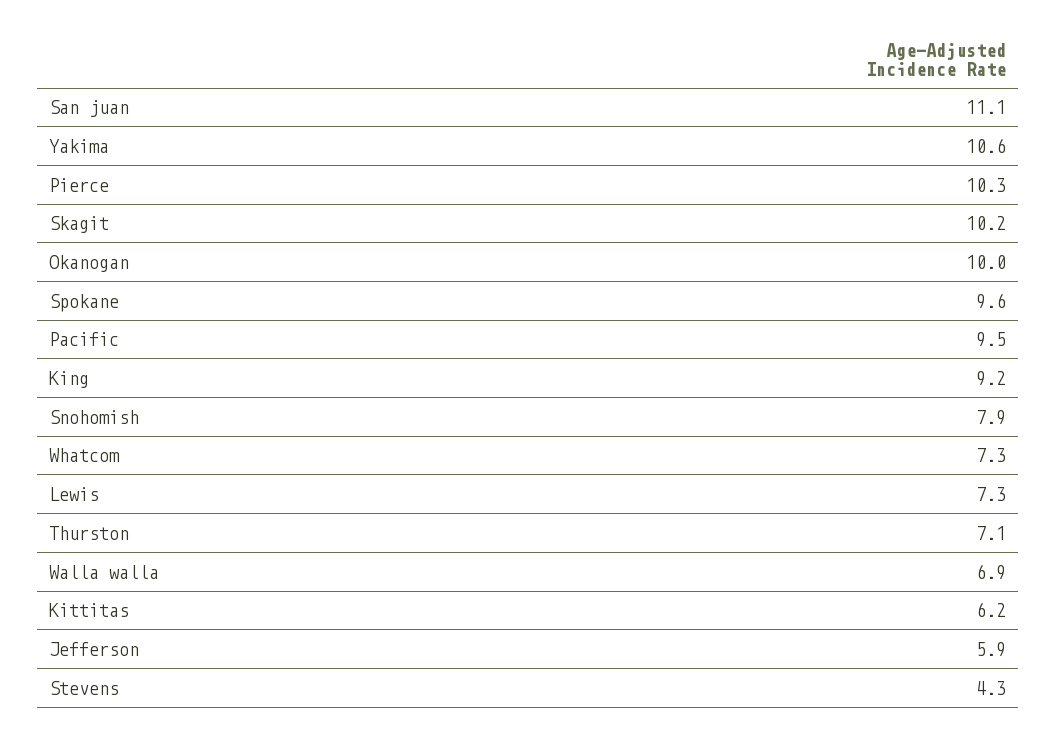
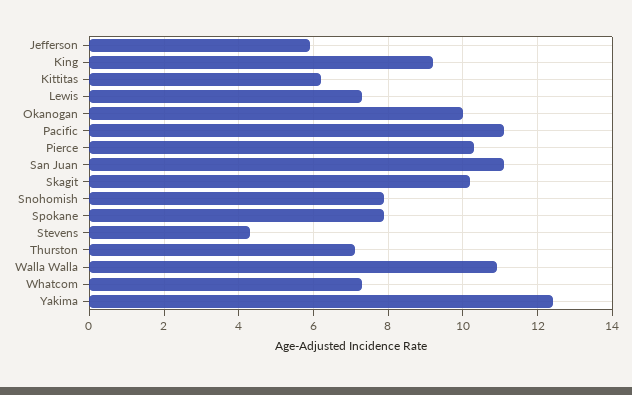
  {
    "San juan": 11.1,
-   "Yakima": 10.6,
+   "Yakima": 12.5,
    "Pierce": 10.3,
    "Skagit": 10.2,
    "Okanogan": 10,
-   "Spokane": 9.6,
+   "Spokane": 8,
-   "Pacific": 9.5,
+   "Pacific": 11,
    "King": 9.2,
    "Snohomish": 7.9,
    "Whatcom": 7.3,
    "Lewis": 7.3,
    "Thurston": 7.1,
-   "Walla walla": 6.9,
+   "Walla walla": 11,
    "Kittitas": 6.2,
    "Jefferson": 5.9,
    "Stevens": 4.3
  }

